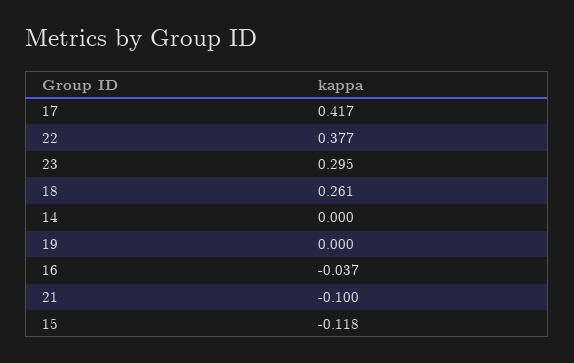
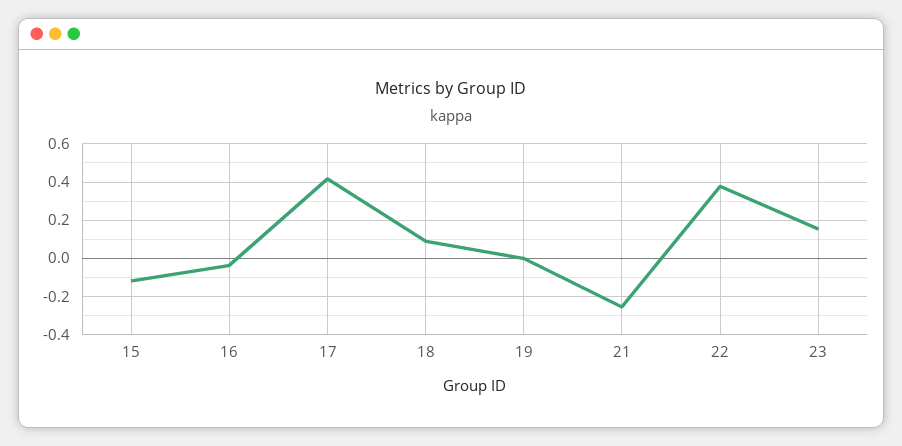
  {
    "17": 0.417,
    "22": 0.377,
-   "23": 0.295,
+   "23": 0.15,
-   "18": 0.261,
+   "18": 0.1,
-   "14": 0,
    "19": 0,
    "16": -0.037,
-   "21": -0.1,
+   "21": -0.25,
    "15": -0.118
  }

